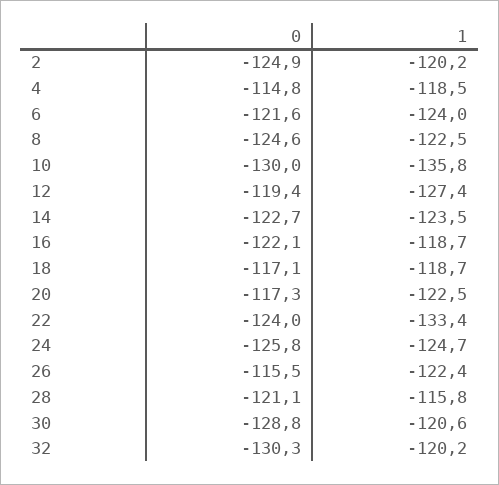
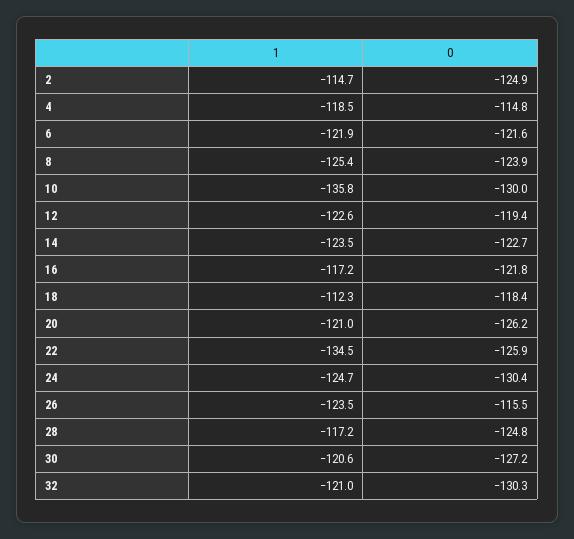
  {
    "0": {
      "2": -124.9,
      "4": -114.8,
      "6": -121.6,
-     "8": -124.6,
+     "8": -123.9,
      "10": -130,
      "12": -119.4,
      "14": -122.7,
-     "16": -122.1,
+     "16": -121.8,
-     "18": -117.1,
+     "18": -118.4,
-     "20": -117.3,
+     "20": -126.2,
-     "22": -124,
+     "22": -125.9,
-     "24": -125.8,
+     "24": -130.4,
      "26": -115.5,
-     "28": -121.1,
+     "28": -124.8,
-     "30": -128.8,
+     "30": -127.2,
      "32": -130.3
    },
    "1": {
-     "2": -120.2,
+     "2": -114.7,
      "4": -118.5,
-     "6": -124,
+     "6": -121.9,
-     "8": -122.5,
+     "8": -125.4,
      "10": -135.8,
-     "12": -127.4,
+     "12": -122.6,
      "14": -123.5,
-     "16": -118.7,
+     "16": -117.2,
-     "18": -118.7,
+     "18": -112.3,
-     "20": -122.5,
+     "20": -121,
-     "22": -133.4,
+     "22": -134.5,
      "24": -124.7,
-     "26": -122.4,
+     "26": -123.5,
-     "28": -115.8,
+     "28": -117.2,
      "30": -120.6,
-     "32": -120.2
+     "32": -121
    }
  }

